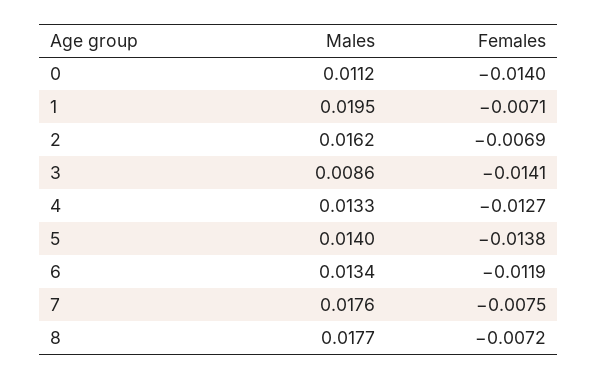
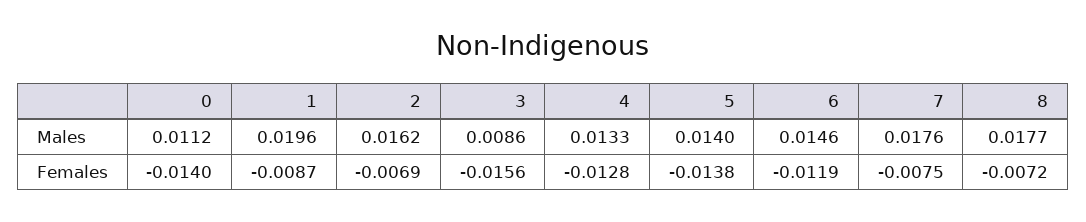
  {
    "Males": {
      "0": 0.0112,
-     "1": 0.0195,
+     "1": 0.0196,
      "2": 0.0162,
      "3": 0.0086,
      "4": 0.0133,
      "5": 0.014,
-     "6": 0.0134,
+     "6": 0.0146,
      "7": 0.0176,
      "8": 0.0177
    },
    "Females": {
      "0": -0.014,
-     "1": -0.0071,
+     "1": -0.0087,
      "2": -0.0069,
-     "3": -0.0141,
+     "3": -0.0156,
-     "4": -0.0127,
+     "4": -0.0128,
      "5": -0.0138,
      "6": -0.0119,
      "7": -0.0075,
      "8": -0.0072
    }
  }

